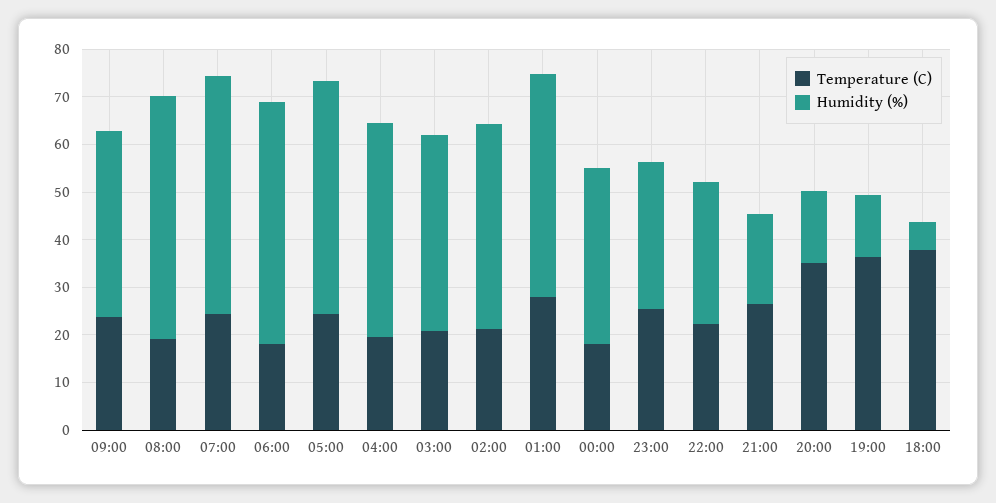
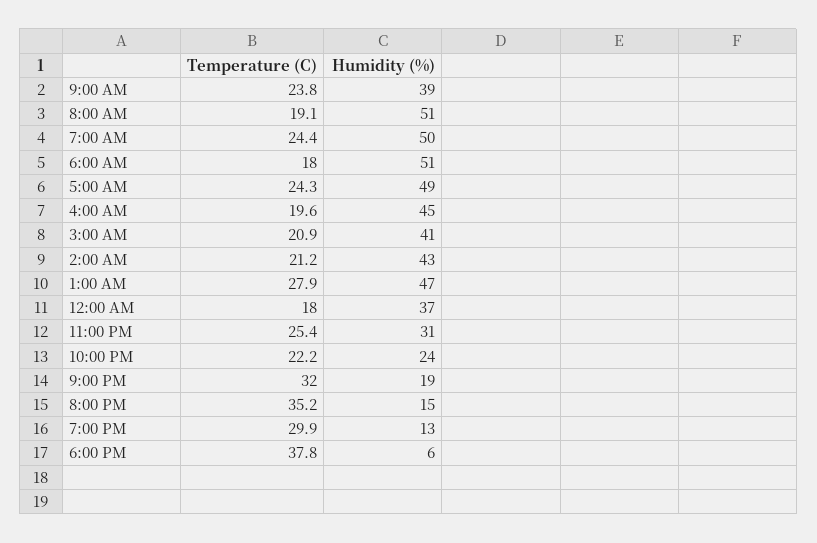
  {
    "Temperature (C)": {
      "09:00": 23.8,
      "08:00": 19.1,
      "07:00": 24.4,
      "06:00": 18,
      "05:00": 24.3,
      "04:00": 19.6,
      "03:00": 20.9,
      "02:00": 21.2,
      "01:00": 27.9,
      "00:00": 18,
      "23:00": 25.4,
      "22:00": 22.2,
-     "21:00": 26,
+     "21:00": 32,
      "20:00": 35.2,
-     "19:00": 36,
+     "19:00": 29.9,
      "18:00": 37.8
    },
    "Humidity (%)": {
      "09:00": 39,
      "08:00": 51,
      "07:00": 50,
      "06:00": 51,
      "05:00": 49,
      "04:00": 45,
      "03:00": 41,
      "02:00": 43,
      "01:00": 47,
      "00:00": 37,
      "23:00": 31,
-     "22:00": 30,
+     "22:00": 24,
      "21:00": 19,
      "20:00": 15,
      "19:00": 13,
      "18:00": 6
    }
  }

